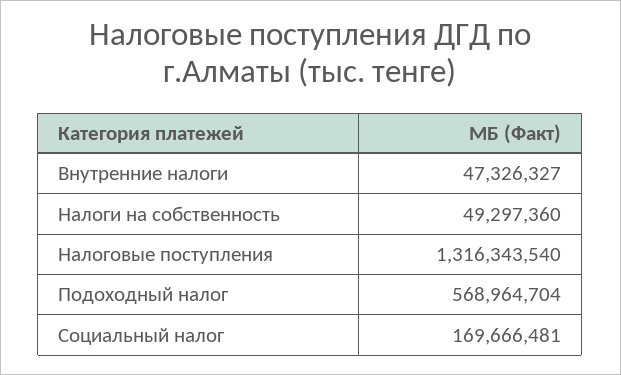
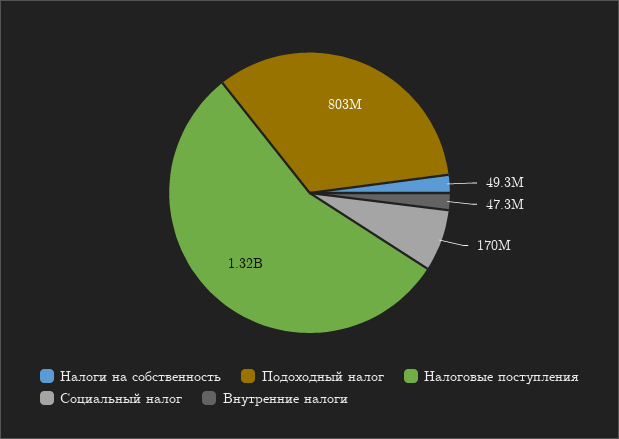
  {
    "Внутренние налоги": 47326327,
    "Налоги на собственность": 49297360,
    "Налоговые поступления": 1316343540,
-   "Подоходный налог": 568964704,
+   "Подоходный налог": 803000000,
    "Социальный налог": 169666481
  }

